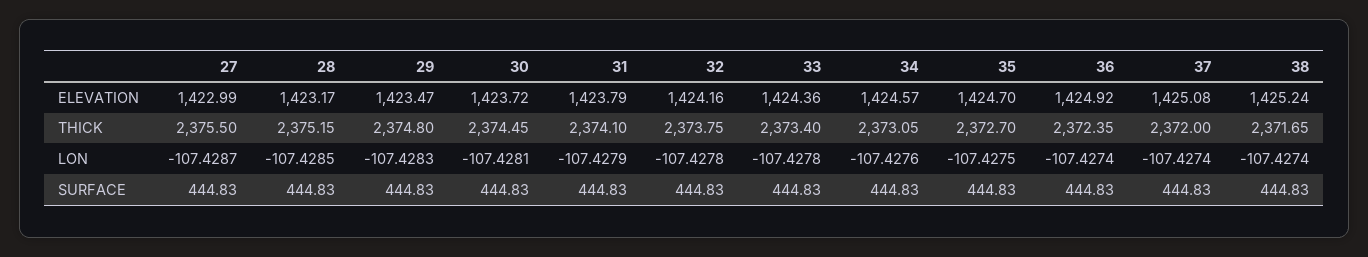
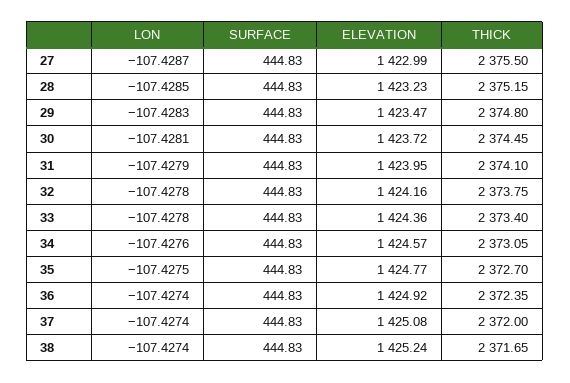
  {
    "27": {
      "ELEVATION": 1422.99,
      "THICK": 2375.5,
      "LON": -107.4287,
      "SURFACE": 444.83
    },
    "28": {
-     "ELEVATION": 1423.17,
+     "ELEVATION": 1423.23,
      "THICK": 2375.15,
      "LON": -107.4285,
      "SURFACE": 444.83
    },
    "29": {
      "ELEVATION": 1423.47,
      "THICK": 2374.8,
      "LON": -107.4283,
      "SURFACE": 444.83
    },
    "30": {
      "ELEVATION": 1423.72,
      "THICK": 2374.45,
      "LON": -107.4281,
      "SURFACE": 444.83
    },
    "31": {
-     "ELEVATION": 1423.79,
+     "ELEVATION": 1423.95,
      "THICK": 2374.1,
      "LON": -107.4279,
      "SURFACE": 444.83
    },
    "32": {
      "ELEVATION": 1424.16,
      "THICK": 2373.75,
      "LON": -107.4278,
      "SURFACE": 444.83
    },
    "33": {
      "ELEVATION": 1424.36,
      "THICK": 2373.4,
      "LON": -107.4278,
      "SURFACE": 444.83
    },
    "34": {
      "ELEVATION": 1424.57,
      "THICK": 2373.05,
      "LON": -107.4276,
      "SURFACE": 444.83
    },
    "35": {
-     "ELEVATION": 1424.7,
+     "ELEVATION": 1424.77,
      "THICK": 2372.7,
      "LON": -107.4275,
      "SURFACE": 444.83
    },
    "36": {
      "ELEVATION": 1424.92,
      "THICK": 2372.35,
      "LON": -107.4274,
      "SURFACE": 444.83
    },
    "37": {
      "ELEVATION": 1425.08,
      "THICK": 2372,
      "LON": -107.4274,
      "SURFACE": 444.83
    },
    "38": {
      "ELEVATION": 1425.24,
      "THICK": 2371.65,
      "LON": -107.4274,
      "SURFACE": 444.83
    }
  }

